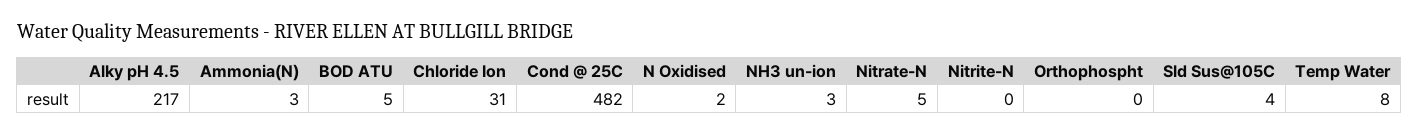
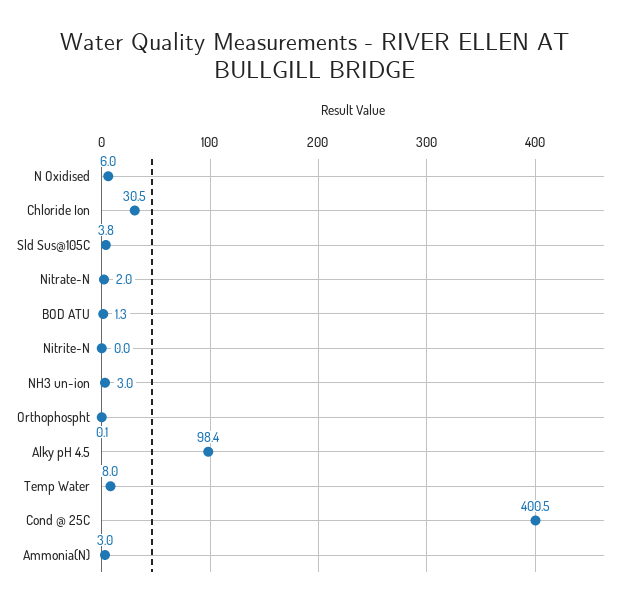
  {
-   "Alky pH 4.5": 217,
+   "Alky pH 4.5": 98.4,
    "Ammonia(N)": 3,
-   "BOD ATU": 5,
+   "BOD ATU": 1.3,
    "Chloride Ion": 30.5,
-   "Cond @ 25C": 482,
+   "Cond @ 25C": 400.5,
-   "N Oxidised": 2,
+   "N Oxidised": 6,
    "NH3 un-ion": 3,
-   "Nitrate-N": 5,
+   "Nitrate-N": 2,
    "Nitrite-N": 0,
    "Orthophospht": 0.1,
    "Sld Sus@105C": 3.8,
    "Temp Water": 8
  }

